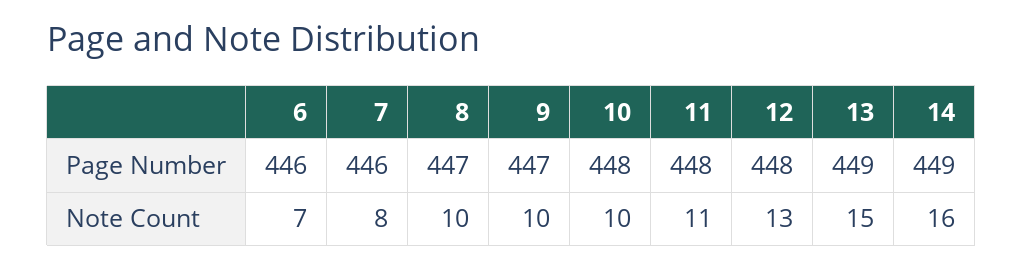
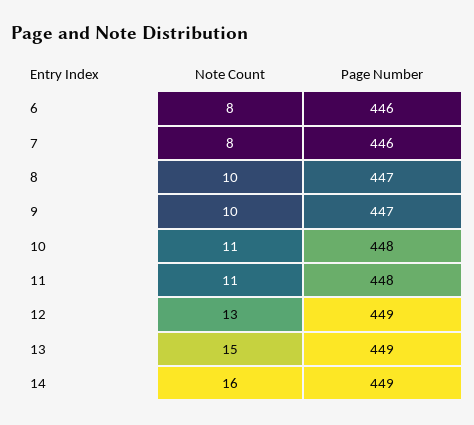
  {
    "6": {
      "Page Number": 446,
-     "Note Count": 7
+     "Note Count": 8
    },
    "7": {
      "Page Number": 446,
      "Note Count": 8
    },
    "8": {
      "Page Number": 447,
      "Note Count": 10
    },
    "9": {
      "Page Number": 447,
      "Note Count": 10
    },
    "10": {
      "Page Number": 448,
-     "Note Count": 10
+     "Note Count": 11
    },
    "11": {
      "Page Number": 448,
      "Note Count": 11
    },
    "12": {
-     "Page Number": 448,
+     "Page Number": 449,
      "Note Count": 13
    },
    "13": {
      "Page Number": 449,
      "Note Count": 15
    },
    "14": {
      "Page Number": 449,
      "Note Count": 16
    }
  }

